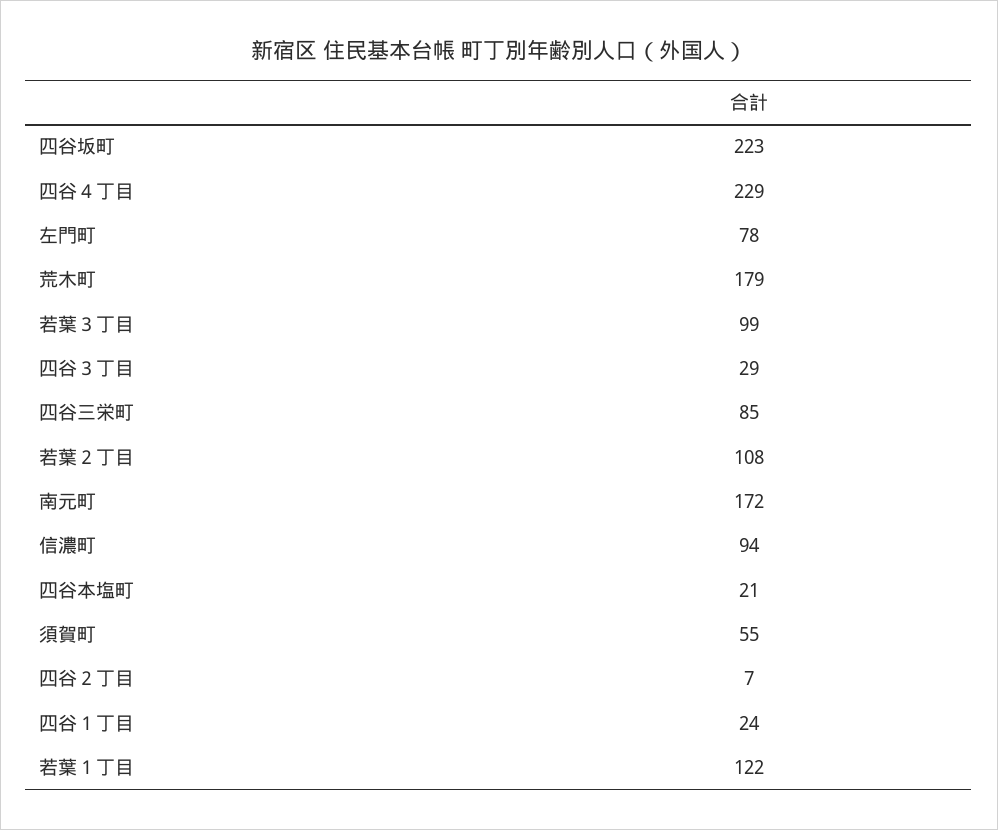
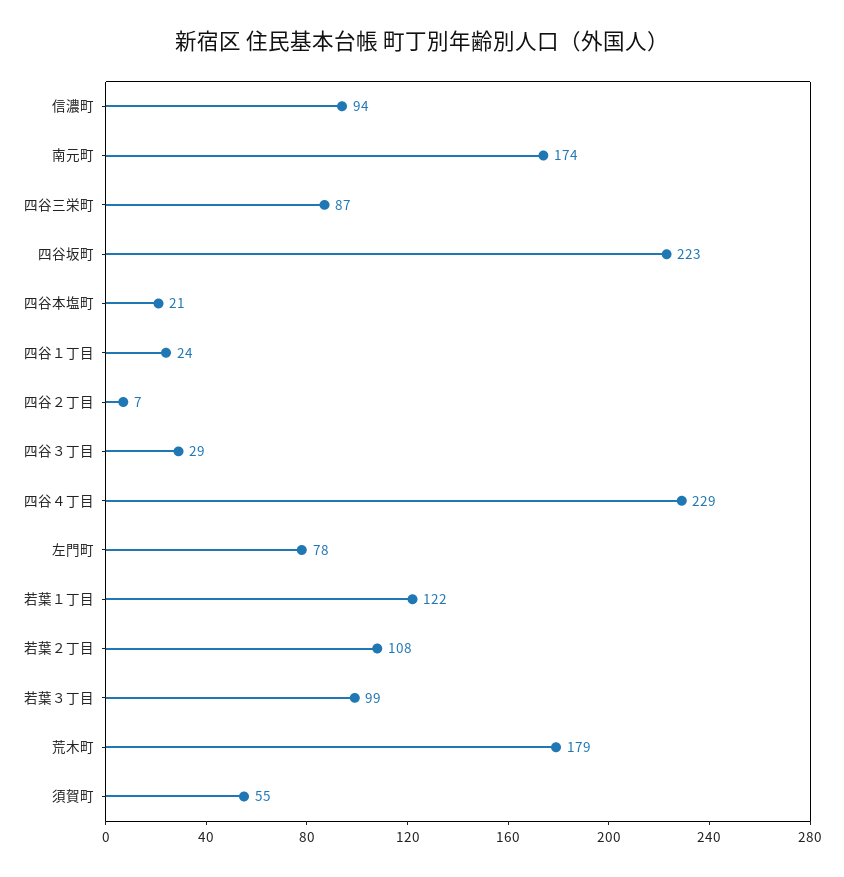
  {
    "四谷坂町": 223,
    "四谷４丁目": 229,
    "左門町": 78,
    "荒木町": 179,
    "若葉３丁目": 99,
    "四谷３丁目": 29,
-   "四谷三栄町": 85,
+   "四谷三栄町": 87,
    "若葉２丁目": 108,
-   "南元町": 172,
+   "南元町": 174,
    "信濃町": 94,
    "四谷本塩町": 21,
    "須賀町": 55,
    "四谷２丁目": 7,
    "四谷１丁目": 24,
    "若葉１丁目": 122
  }

